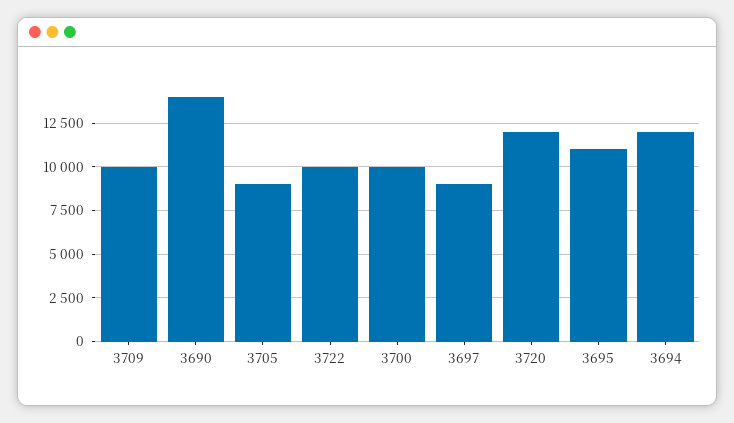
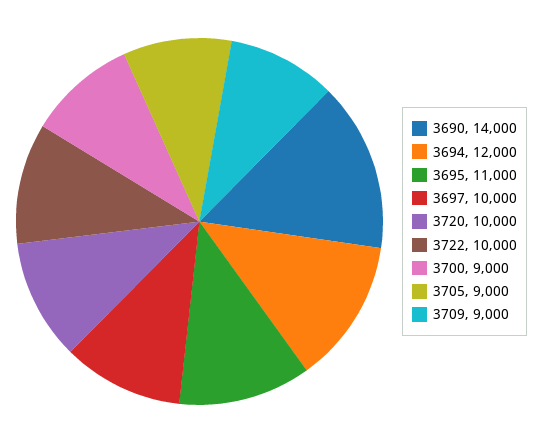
  {
-   "3709": 10000,
+   "3709": 9000,
    "3690": 14000,
    "3705": 9000,
    "3722": 10000,
-   "3700": 10000,
+   "3700": 9000,
-   "3697": 9000,
+   "3697": 10000,
-   "3720": 12000,
+   "3720": 10000,
    "3695": 11000,
    "3694": 12000
  }

